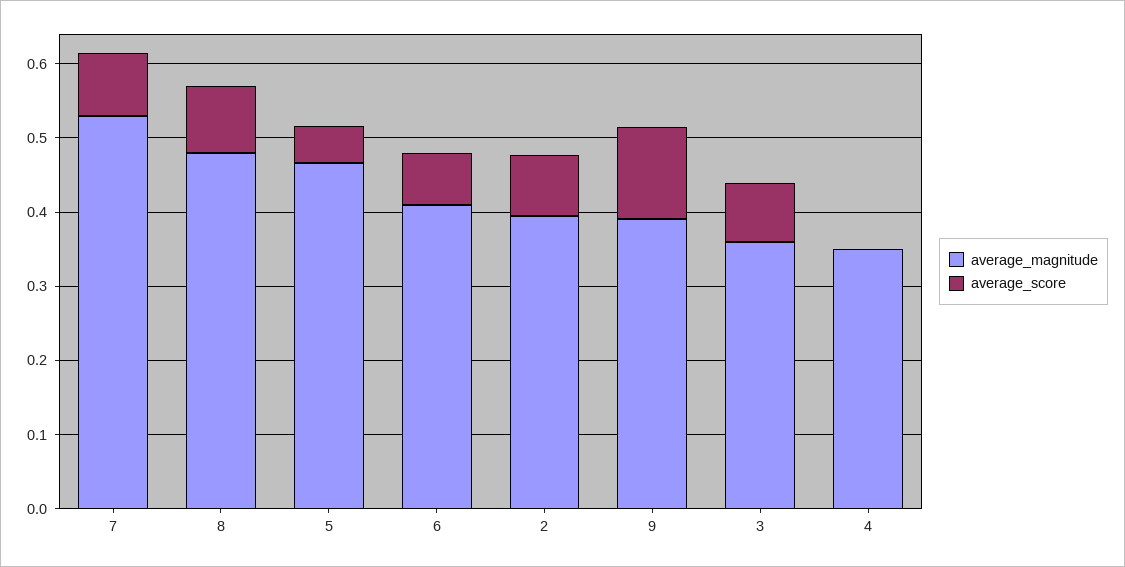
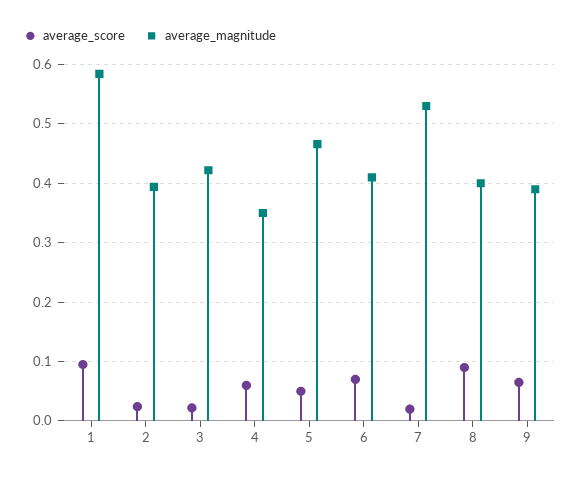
  {
    "average_magnitude": {
      "7": 0.54,
-     "8": 0.48,
+     "8": 0.4,
      "5": 0.46,
      "6": 0.42,
      "2": 0.4,
      "9": 0.4,
-     "3": 0.36,
+     "3": 0.42,
-     "4": 0.36
+     "4": 0.36,
+     "1": 0.58
    },
    "average_score": {
-     "7": 0.08,
+     "7": 0.02,
      "8": 0.1,
      "5": 0.06,
      "6": 0.08,
-     "2": 0.08,
+     "2": 0.02,
-     "9": 0.12,
+     "9": 0.06,
-     "3": 0.08,
+     "3": 0.02,
-     "4": 0
+     "4": 0.06,
+     "1": 0.1
    }
  }

